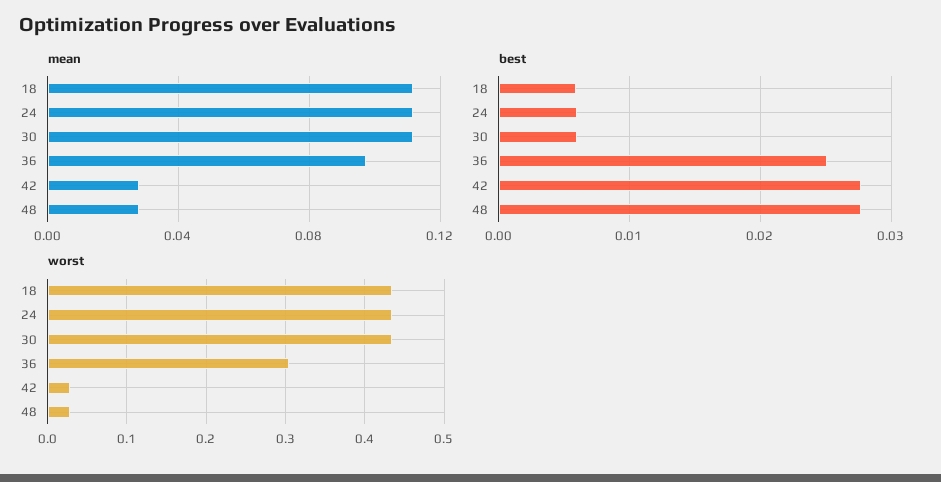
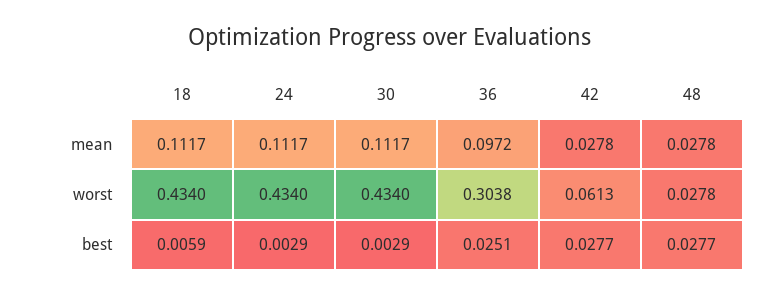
  {
    "mean": {
      "18": 0.1117,
      "24": 0.1117,
      "30": 0.1117,
      "36": 0.0972,
      "42": 0.0278,
      "48": 0.0278
    },
    "best": {
      "18": 0.0059,
-     "24": 0.006,
+     "24": 0.0029,
-     "30": 0.006,
+     "30": 0.0029,
      "36": 0.0251,
      "42": 0.0277,
      "48": 0.0277
    },
    "worst": {
      "18": 0.434,
      "24": 0.434,
      "30": 0.434,
      "36": 0.3038,
-     "42": 0.03,
+     "42": 0.0613,
      "48": 0.0278
    }
  }

